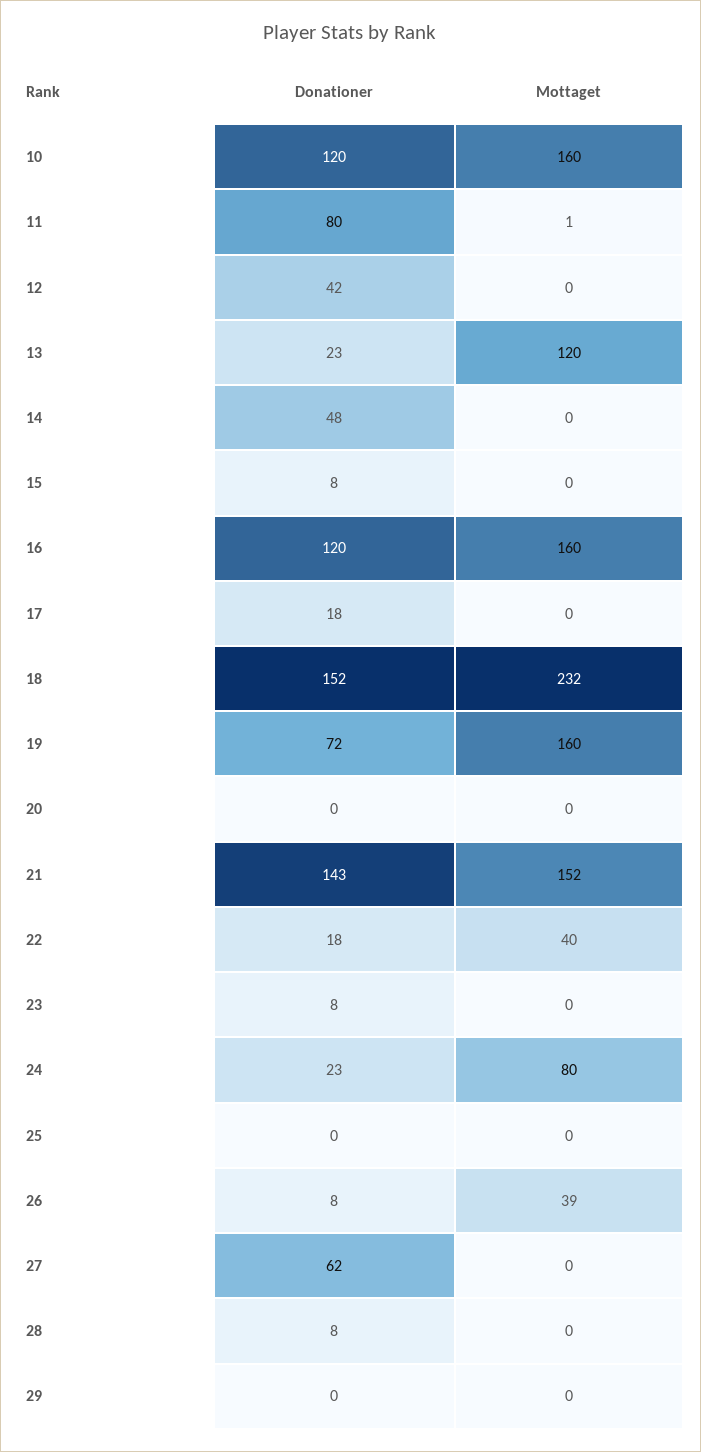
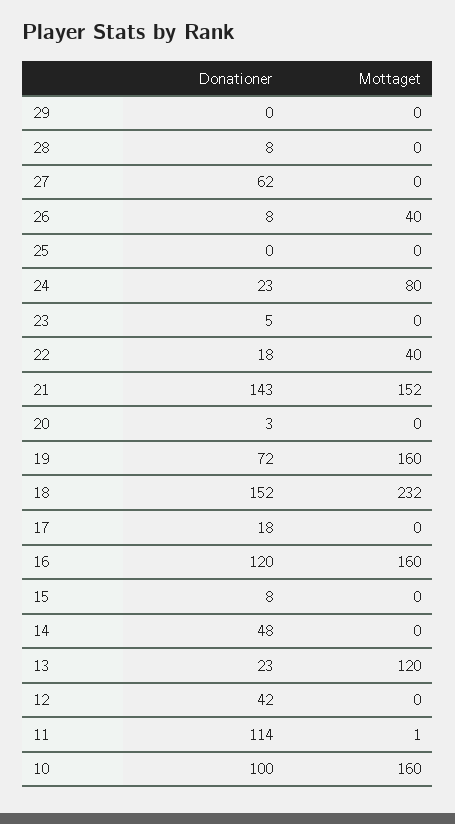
  {
    "Donationer": {
-     "10": 120,
+     "10": 100,
-     "11": 80,
+     "11": 114,
      "12": 42,
      "13": 23,
      "14": 48,
      "15": 8,
      "16": 120,
      "17": 18,
      "18": 152,
      "19": 72,
-     "20": 0,
+     "20": 3,
      "21": 143,
      "22": 18,
-     "23": 8,
+     "23": 5,
      "24": 23,
      "25": 0,
      "26": 8,
      "27": 62,
      "28": 8,
      "29": 0
    },
    "Mottaget": {
      "10": 160,
      "11": 1,
      "12": 0,
      "13": 120,
      "14": 0,
      "15": 0,
      "16": 160,
      "17": 0,
      "18": 232,
      "19": 160,
      "20": 0,
      "21": 152,
      "22": 40,
      "23": 0,
      "24": 80,
      "25": 0,
-     "26": 39,
+     "26": 40,
      "27": 0,
      "28": 0,
      "29": 0
    }
  }

